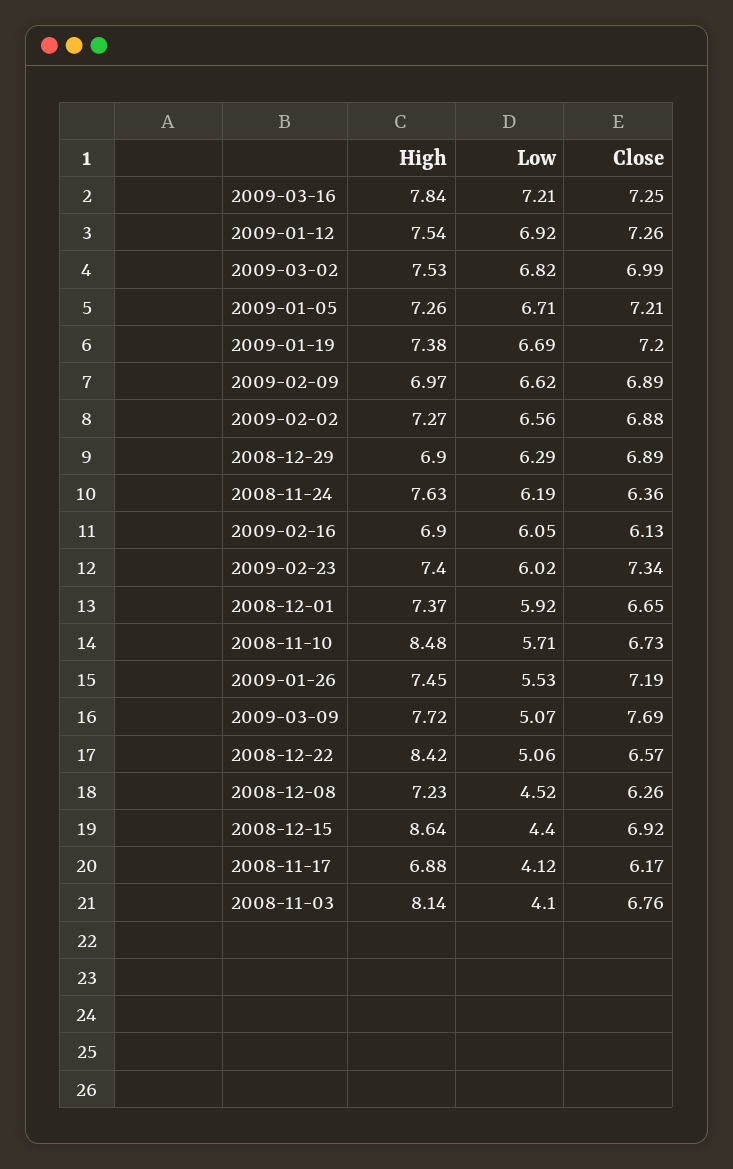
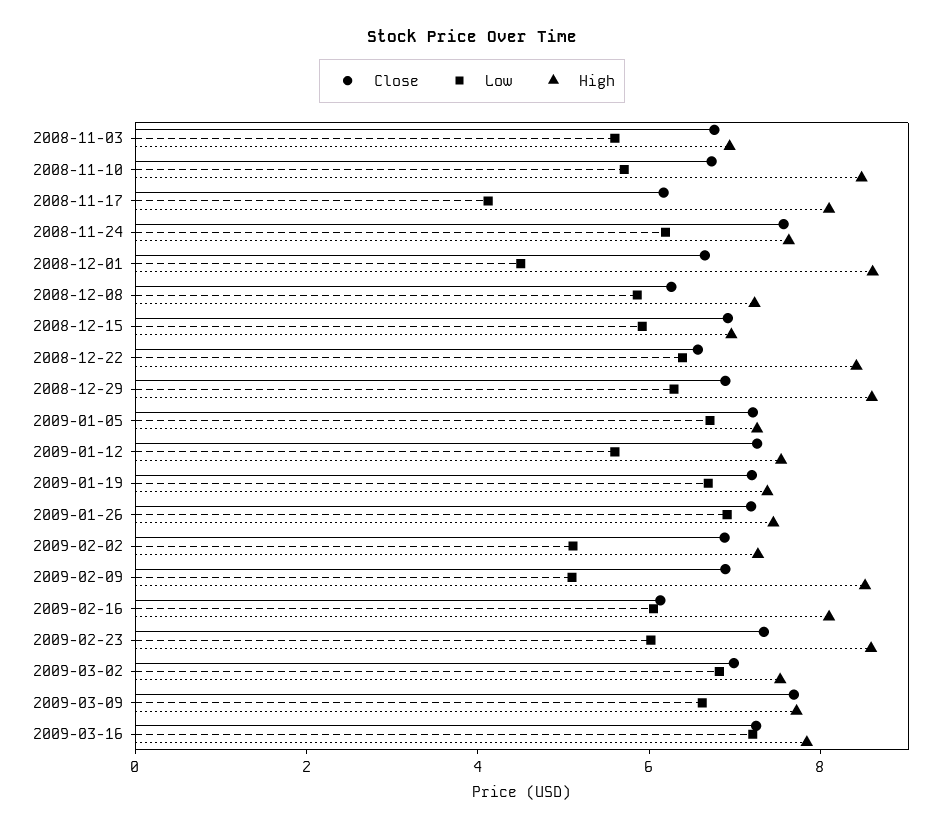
  {
    "High": {
      "2009-03-16": 7.84,
      "2009-01-12": 7.54,
      "2009-03-02": 7.53,
      "2009-01-05": 7.26,
      "2009-01-19": 7.38,
-     "2009-02-09": 6.97,
+     "2009-02-09": 8.5,
      "2009-02-02": 7.27,
-     "2008-12-29": 6.9,
+     "2008-12-29": 8.5,
      "2008-11-24": 7.63,
-     "2009-02-16": 6.9,
+     "2009-02-16": 8,
-     "2009-02-23": 7.4,
+     "2009-02-23": 8.5,
-     "2008-12-01": 7.37,
+     "2008-12-01": 8.5,
      "2008-11-10": 8.48,
      "2009-01-26": 7.45,
      "2009-03-09": 7.72,
      "2008-12-22": 8.42,
      "2008-12-08": 7.23,
-     "2008-12-15": 8.64,
+     "2008-12-15": 7,
-     "2008-11-17": 6.88,
+     "2008-11-17": 8,
-     "2008-11-03": 8.14
+     "2008-11-03": 7
    },
    "Low": {
      "2009-03-16": 7.21,
-     "2009-01-12": 6.92,
+     "2009-01-12": 5.5,
      "2009-03-02": 6.82,
      "2009-01-05": 6.71,
      "2009-01-19": 6.69,
-     "2009-02-09": 6.62,
+     "2009-02-09": 5,
-     "2009-02-02": 6.56,
+     "2009-02-02": 5,
      "2008-12-29": 6.29,
      "2008-11-24": 6.19,
      "2009-02-16": 6.05,
      "2009-02-23": 6.02,
-     "2008-12-01": 5.92,
+     "2008-12-01": 4.5,
      "2008-11-10": 5.71,
-     "2009-01-26": 5.53,
+     "2009-01-26": 7,
-     "2009-03-09": 5.07,
+     "2009-03-09": 6.5,
-     "2008-12-22": 5.06,
+     "2008-12-22": 6.5,
-     "2008-12-08": 4.52,
+     "2008-12-08": 6,
-     "2008-12-15": 4.4,
+     "2008-12-15": 6,
      "2008-11-17": 4.12,
-     "2008-11-03": 4.1
+     "2008-11-03": 5.5
    },
    "Close": {
      "2009-03-16": 7.25,
      "2009-01-12": 7.26,
      "2009-03-02": 6.99,
      "2009-01-05": 7.21,
      "2009-01-19": 7.2,
      "2009-02-09": 6.89,
      "2009-02-02": 6.88,
      "2008-12-29": 6.89,
-     "2008-11-24": 6.36,
+     "2008-11-24": 7.5,
      "2009-02-16": 6.13,
      "2009-02-23": 7.34,
      "2008-12-01": 6.65,
      "2008-11-10": 6.73,
      "2009-01-26": 7.19,
      "2009-03-09": 7.69,
      "2008-12-22": 6.57,
      "2008-12-08": 6.26,
      "2008-12-15": 6.92,
      "2008-11-17": 6.17,
      "2008-11-03": 6.76
    }
  }

